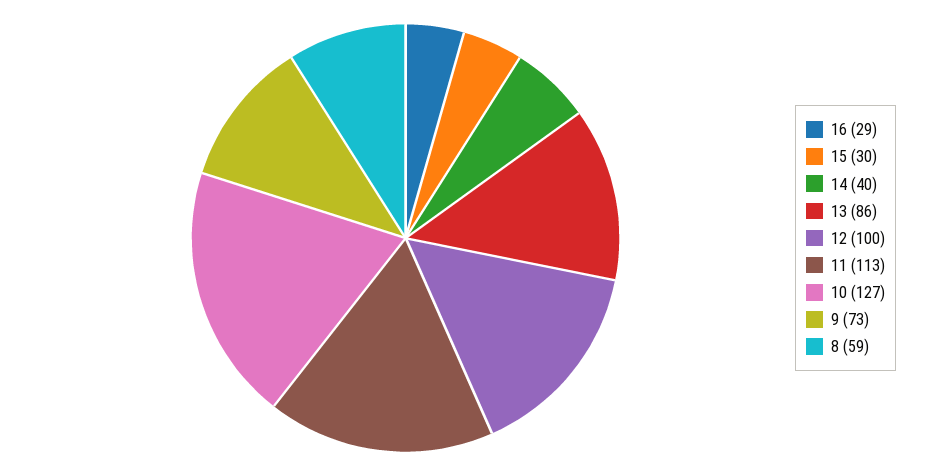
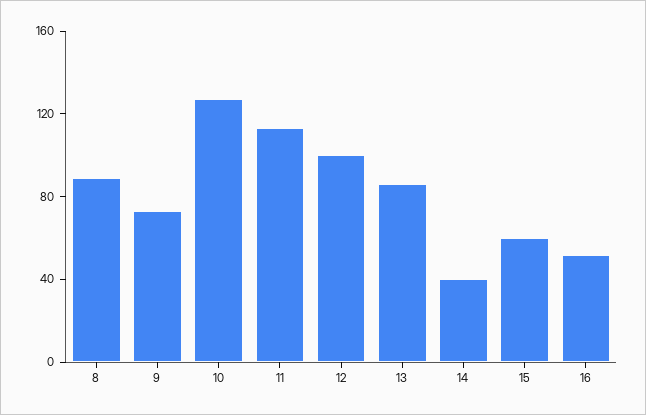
  {
-   "16": 29,
+   "16": 50,
-   "15": 30,
+   "15": 60,
    "14": 40,
    "13": 86,
    "12": 100,
    "11": 113,
    "10": 127,
    "9": 73,
-   "8": 59
+   "8": 90
  }

